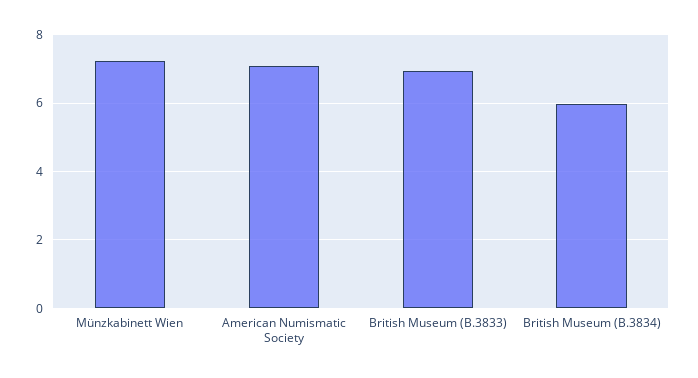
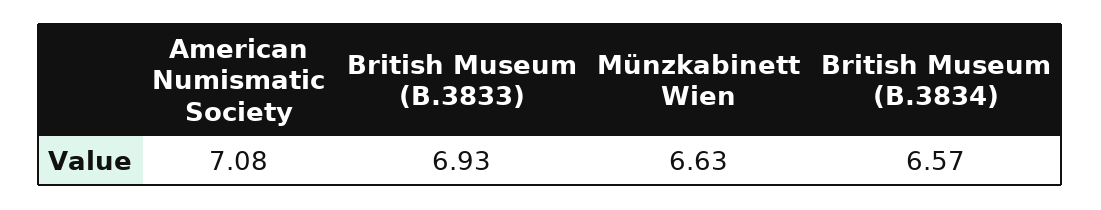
  {
-   "Münzkabinett Wien": 7.2,
+   "Münzkabinett Wien": 6.63,
    "American Numismatic Society": 7.08,
    "British Museum (B.3833)": 6.93,
-   "British Museum (B.3834)": 6
+   "British Museum (B.3834)": 6.57
  }

